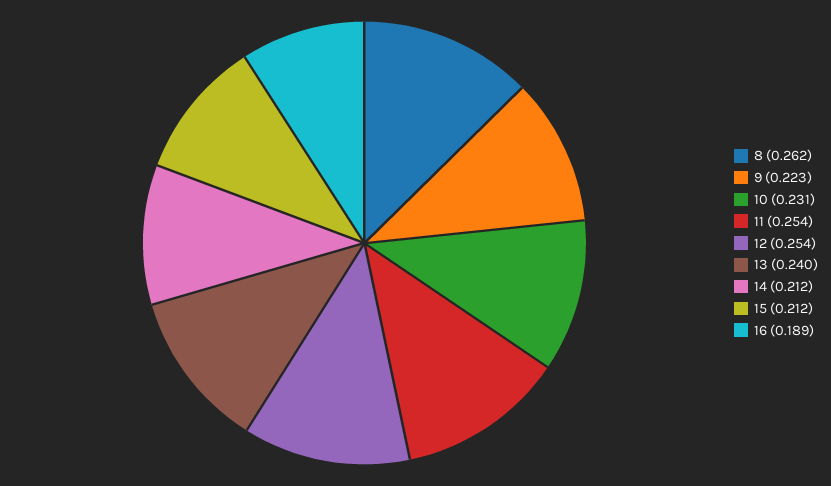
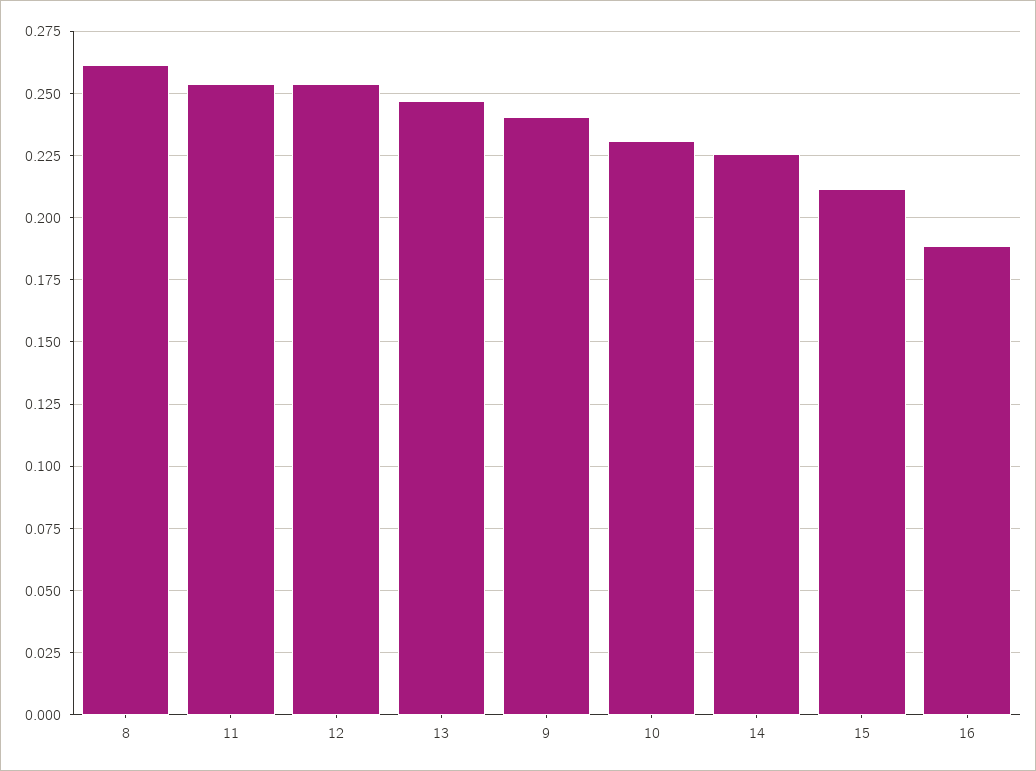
  {
    "8": 0.262,
-   "9": 0.223,
+   "9": 0.24,
    "10": 0.231,
    "11": 0.254,
    "12": 0.254,
-   "13": 0.24,
+   "13": 0.2475,
-   "14": 0.212,
+   "14": 0.225,
    "15": 0.212,
    "16": 0.189
  }

